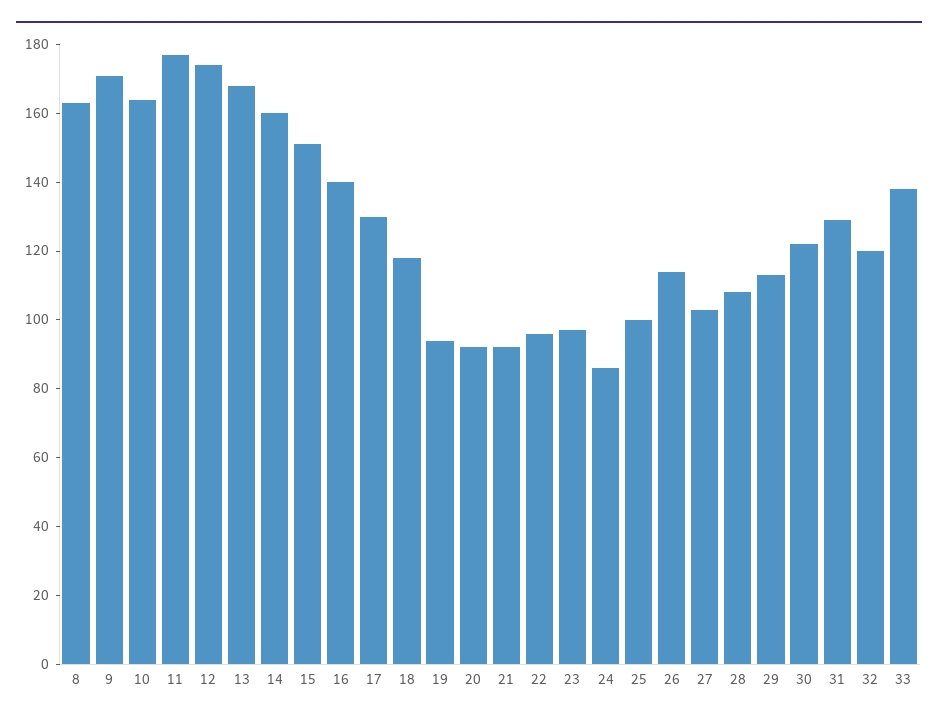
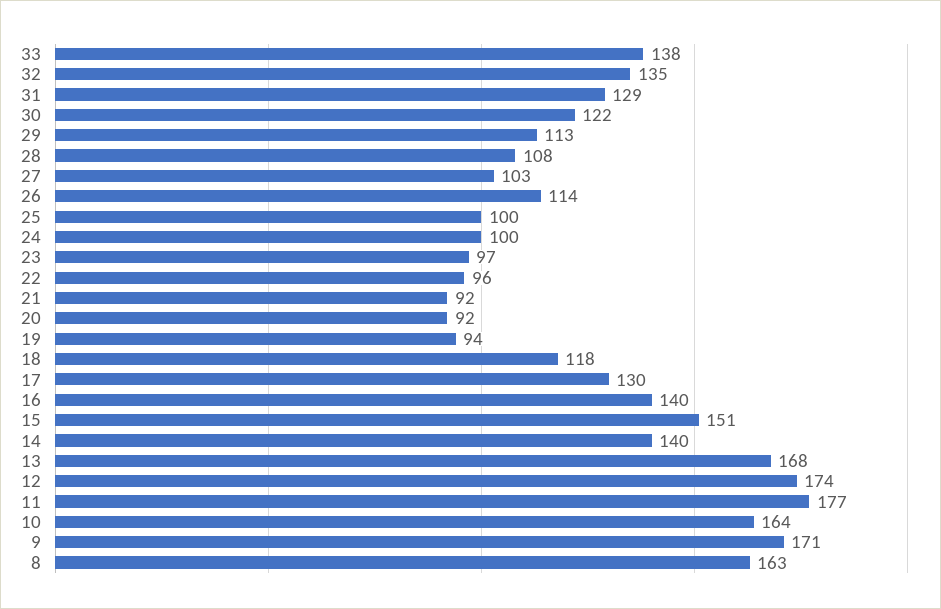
  {
    "8": 163,
    "9": 171,
    "10": 164,
    "11": 177,
    "12": 174,
    "13": 168,
-   "14": 160,
+   "14": 140,
    "15": 151,
    "16": 140,
    "17": 130,
    "18": 118,
    "19": 94,
    "20": 92,
    "21": 92,
    "22": 96,
    "23": 97,
-   "24": 85,
+   "24": 100,
    "25": 100,
    "26": 114,
    "27": 103,
    "28": 108,
    "29": 113,
    "30": 122,
    "31": 129,
-   "32": 120,
+   "32": 135,
    "33": 138
  }

